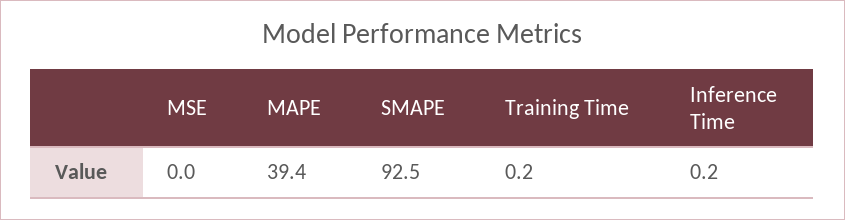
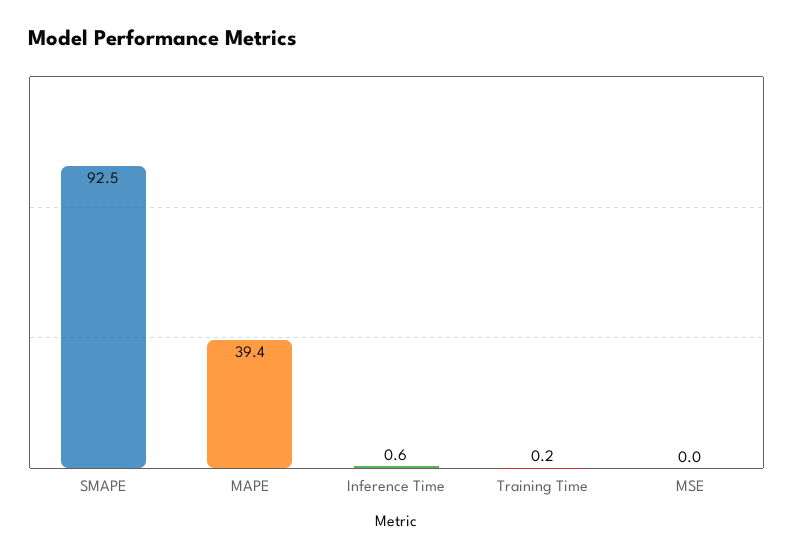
  {
    "MSE": 0,
    "MAPE": 39.4,
    "SMAPE": 92.5,
    "Training Time": 0.2,
-   "Inference Time": 0.2
+   "Inference Time": 0.6
  }

